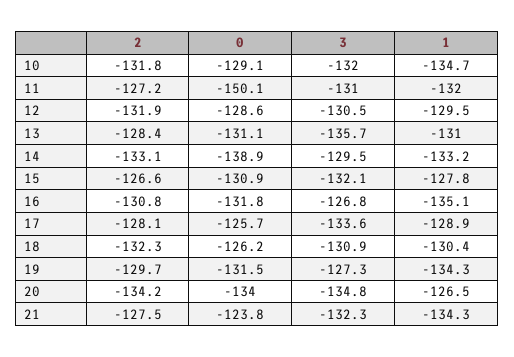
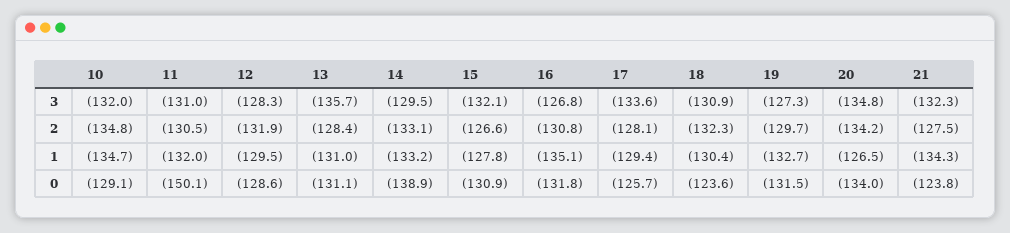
  {
    "2": {
-     "10": -131.8,
+     "10": -134.8,
-     "11": -127.2,
+     "11": -130.5,
      "12": -131.9,
      "13": -128.4,
      "14": -133.1,
      "15": -126.6,
      "16": -130.8,
      "17": -128.1,
      "18": -132.3,
      "19": -129.7,
      "20": -134.2,
      "21": -127.5
    },
    "0": {
      "10": -129.1,
      "11": -150.1,
      "12": -128.6,
      "13": -131.1,
      "14": -138.9,
      "15": -130.9,
      "16": -131.8,
      "17": -125.7,
-     "18": -126.2,
+     "18": -123.6,
      "19": -131.5,
      "20": -134,
      "21": -123.8
    },
    "3": {
      "10": -132,
      "11": -131,
-     "12": -130.5,
+     "12": -128.3,
      "13": -135.7,
      "14": -129.5,
      "15": -132.1,
      "16": -126.8,
      "17": -133.6,
      "18": -130.9,
      "19": -127.3,
      "20": -134.8,
      "21": -132.3
    },
    "1": {
      "10": -134.7,
      "11": -132,
      "12": -129.5,
      "13": -131,
      "14": -133.2,
      "15": -127.8,
      "16": -135.1,
-     "17": -128.9,
+     "17": -129.4,
      "18": -130.4,
-     "19": -134.3,
+     "19": -132.7,
      "20": -126.5,
      "21": -134.3
    }
  }

